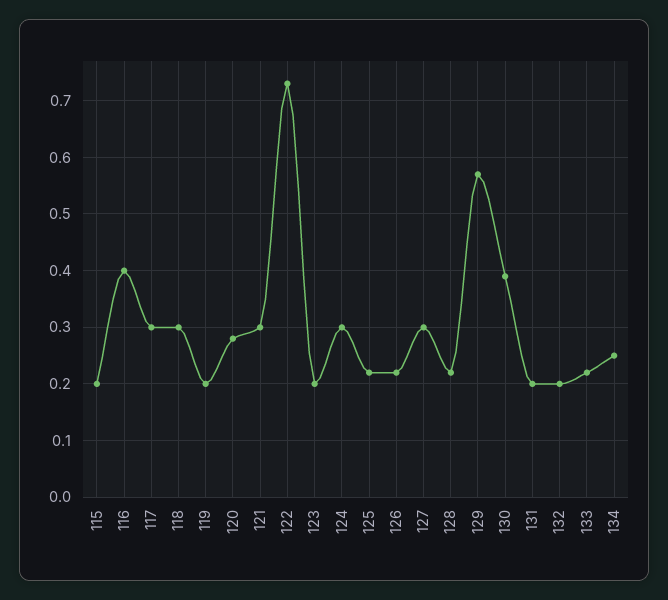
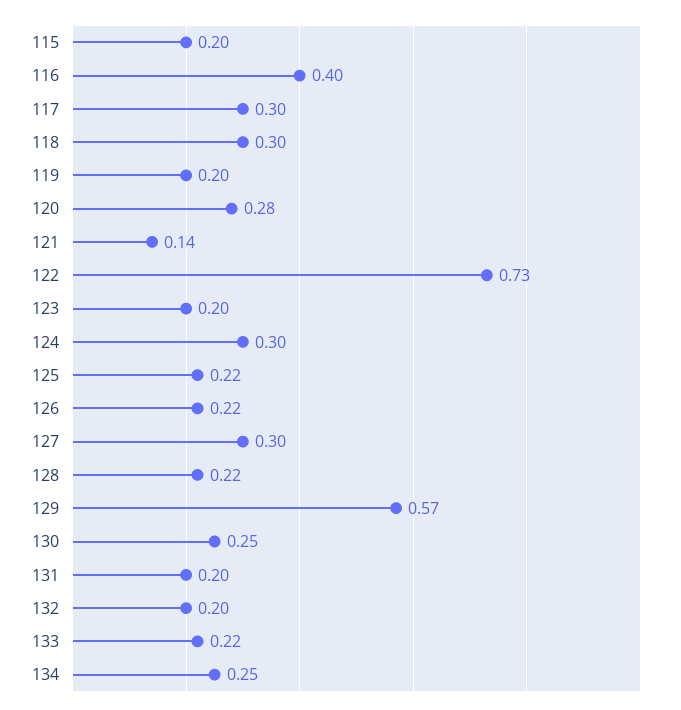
  {
    "115": 0.2,
    "116": 0.4,
    "117": 0.3,
    "118": 0.3,
    "119": 0.2,
    "120": 0.28,
-   "121": 0.3,
+   "121": 0.14,
    "122": 0.73,
    "123": 0.2,
    "124": 0.3,
    "125": 0.22,
    "126": 0.22,
    "127": 0.3,
    "128": 0.22,
    "129": 0.57,
-   "130": 0.4,
+   "130": 0.25,
    "131": 0.2,
    "132": 0.2,
    "133": 0.22,
    "134": 0.25
  }

